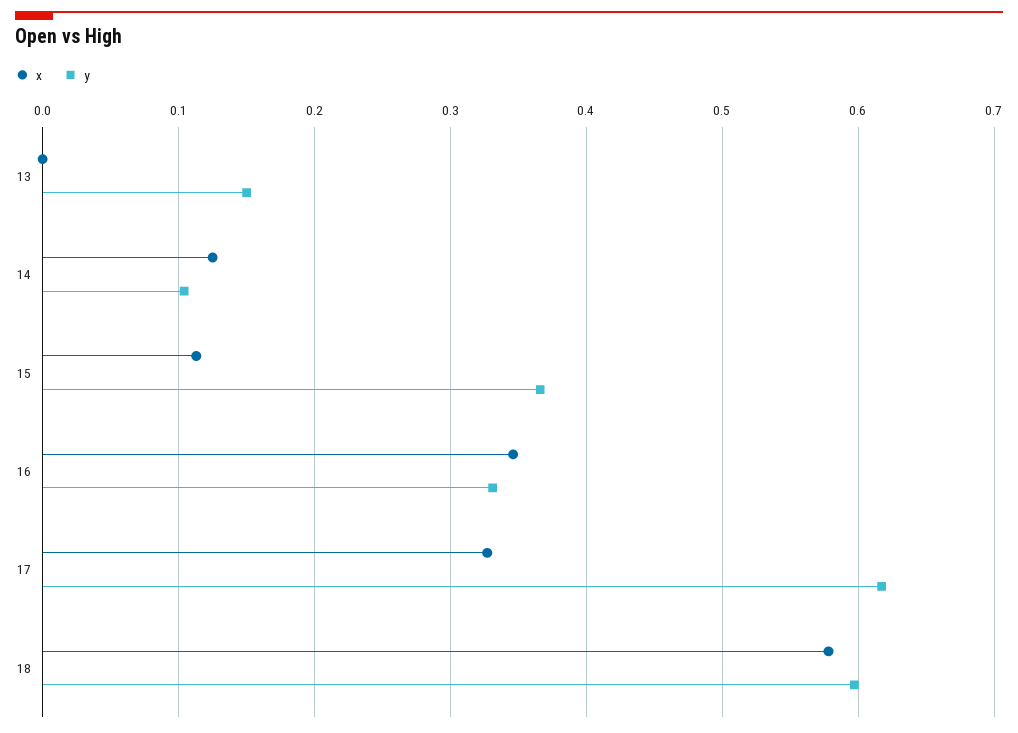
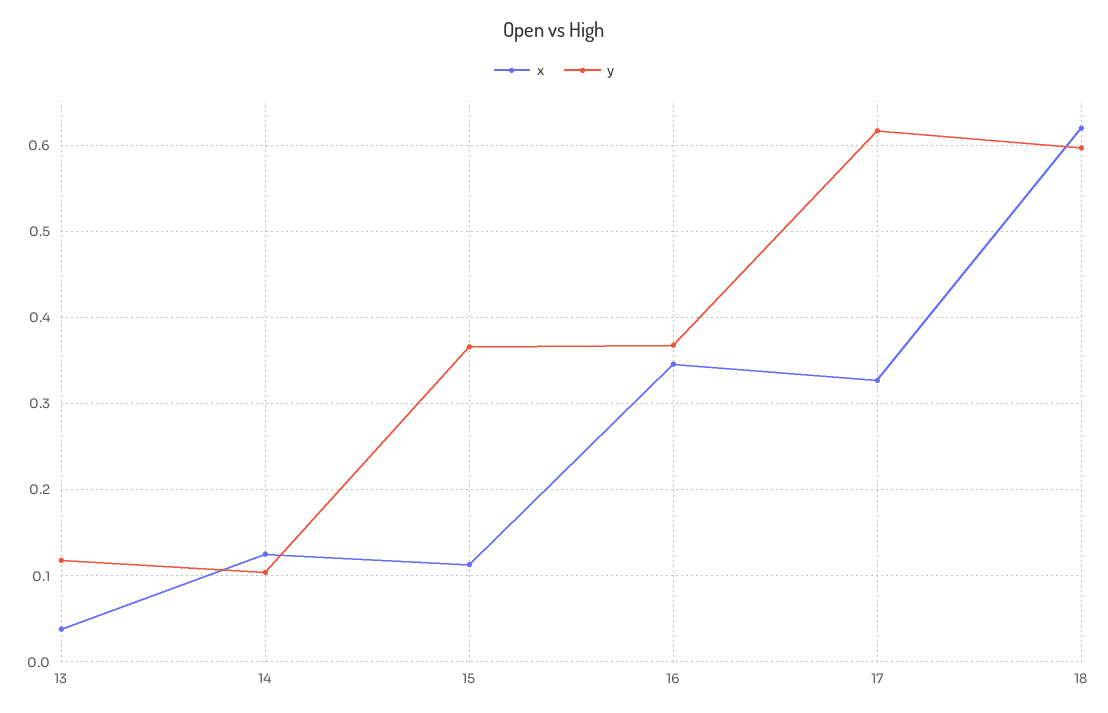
  {
    "x": {
-     "13": 0,
+     "13": 0.04,
      "14": 0.13,
      "15": 0.11,
      "16": 0.35,
      "17": 0.33,
-     "18": 0.58
+     "18": 0.62
    },
    "y": {
-     "13": 0.15,
+     "13": 0.12,
      "14": 0.1,
      "15": 0.37,
-     "16": 0.33,
+     "16": 0.37,
      "17": 0.62,
      "18": 0.6
    }
  }

